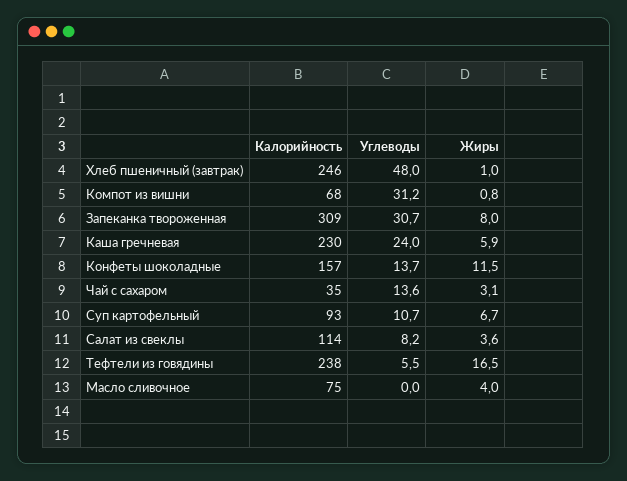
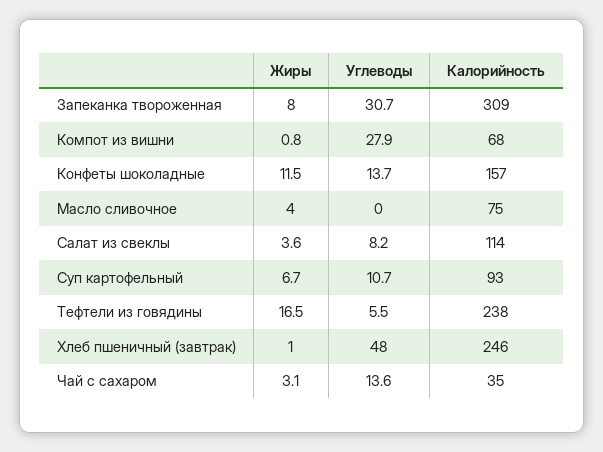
  {
    "Калорийность": {
      "Хлеб пшеничный (завтрак)": 246,
      "Компот из вишни": 68,
      "Запеканка твороженная": 309,
-     "Каша гречневая": 230,
      "Конфеты шоколадные": 157,
      "Чай с сахаром": 35,
      "Суп картофельный": 93,
      "Салат из свеклы": 114,
      "Тефтели из говядины": 238,
      "Масло сливочное": 75
    },
    "Углеводы": {
      "Хлеб пшеничный (завтрак)": 48,
-     "Компот из вишни": 31.2,
+     "Компот из вишни": 27.9,
      "Запеканка твороженная": 30.7,
-     "Каша гречневая": 24,
      "Конфеты шоколадные": 13.7,
      "Чай с сахаром": 13.6,
      "Суп картофельный": 10.7,
      "Салат из свеклы": 8.2,
      "Тефтели из говядины": 5.5,
      "Масло сливочное": 0
    },
    "Жиры": {
      "Хлеб пшеничный (завтрак)": 1,
      "Компот из вишни": 0.8,
      "Запеканка твороженная": 8,
-     "Каша гречневая": 5.9,
      "Конфеты шоколадные": 11.5,
      "Чай с сахаром": 3.1,
      "Суп картофельный": 6.7,
      "Салат из свеклы": 3.6,
      "Тефтели из говядины": 16.5,
      "Масло сливочное": 4
    }
  }

